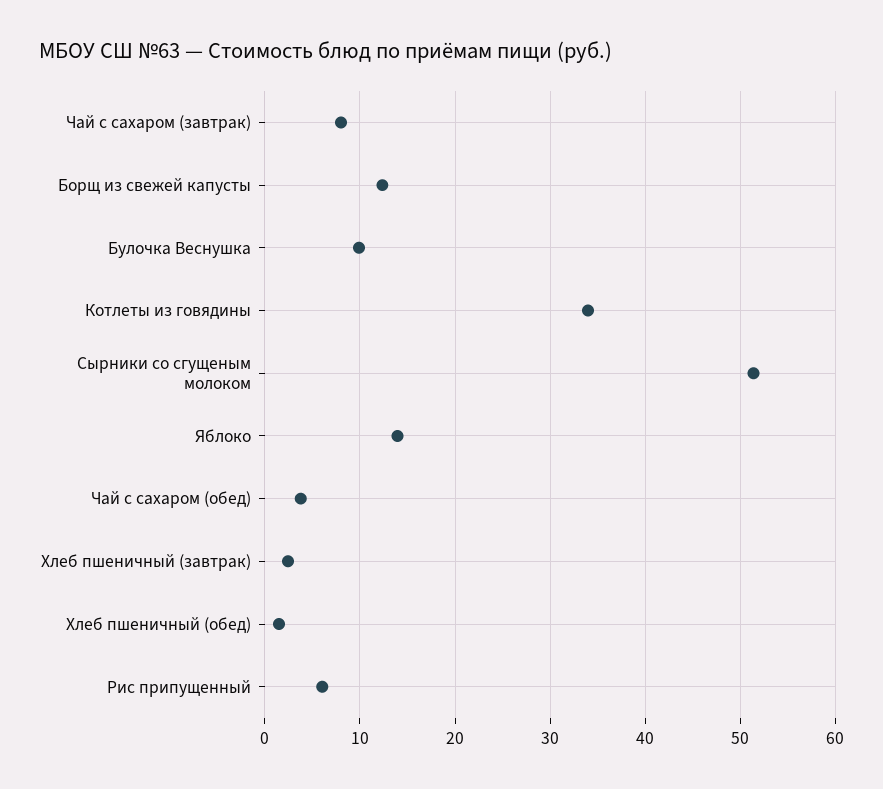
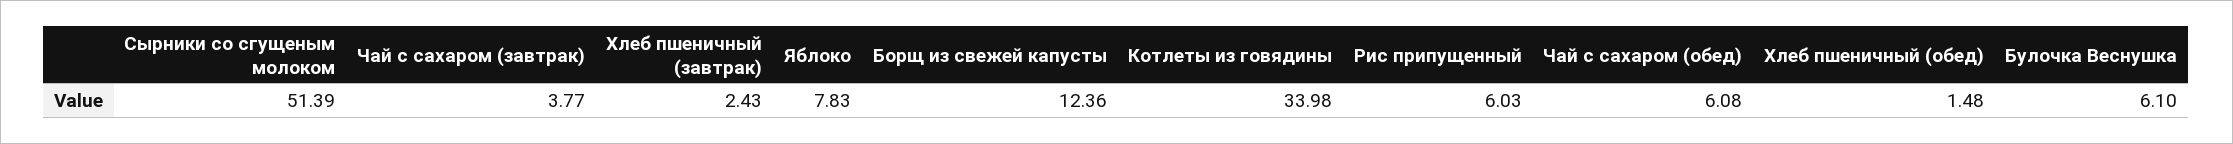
  {
-   "Чай с сахаром (завтрак)": 8,
+   "Чай с сахаром (завтрак)": 3.77,
    "Борщ из свежей капусты": 12.36,
-   "Булочка Веснушка": 10,
+   "Булочка Веснушка": 6.1,
    "Котлеты из говядины": 33.98,
    "Сырники со сгущеным молоком": 51.39,
-   "Яблоко": 14,
+   "Яблоко": 7.83,
-   "Чай с сахаром (обед)": 4,
+   "Чай с сахаром (обед)": 6.08,
    "Хлеб пшеничный (завтрак)": 2.43,
    "Хлеб пшеничный (обед)": 1.48,
    "Рис припущенный": 6.03
  }

